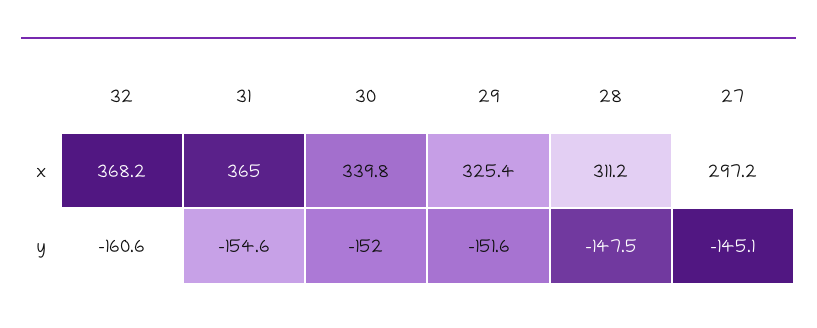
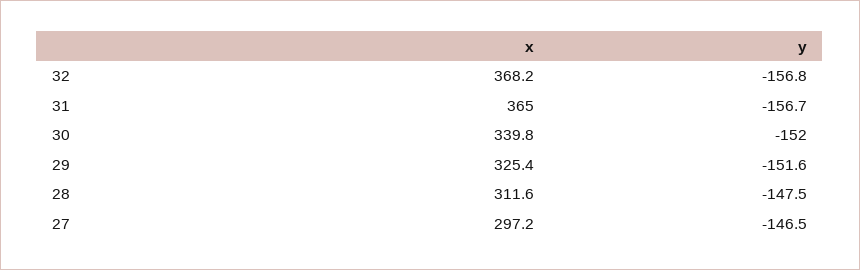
  {
    "32": {
      "x": 368.2,
-     "y": -160.6
+     "y": -156.8
    },
    "31": {
      "x": 365,
-     "y": -154.6
+     "y": -156.7
    },
    "30": {
      "x": 339.8,
      "y": -152
    },
    "29": {
      "x": 325.4,
      "y": -151.6
    },
    "28": {
-     "x": 311.2,
+     "x": 311.6,
      "y": -147.5
    },
    "27": {
      "x": 297.2,
-     "y": -145.1
+     "y": -146.5
    }
  }

